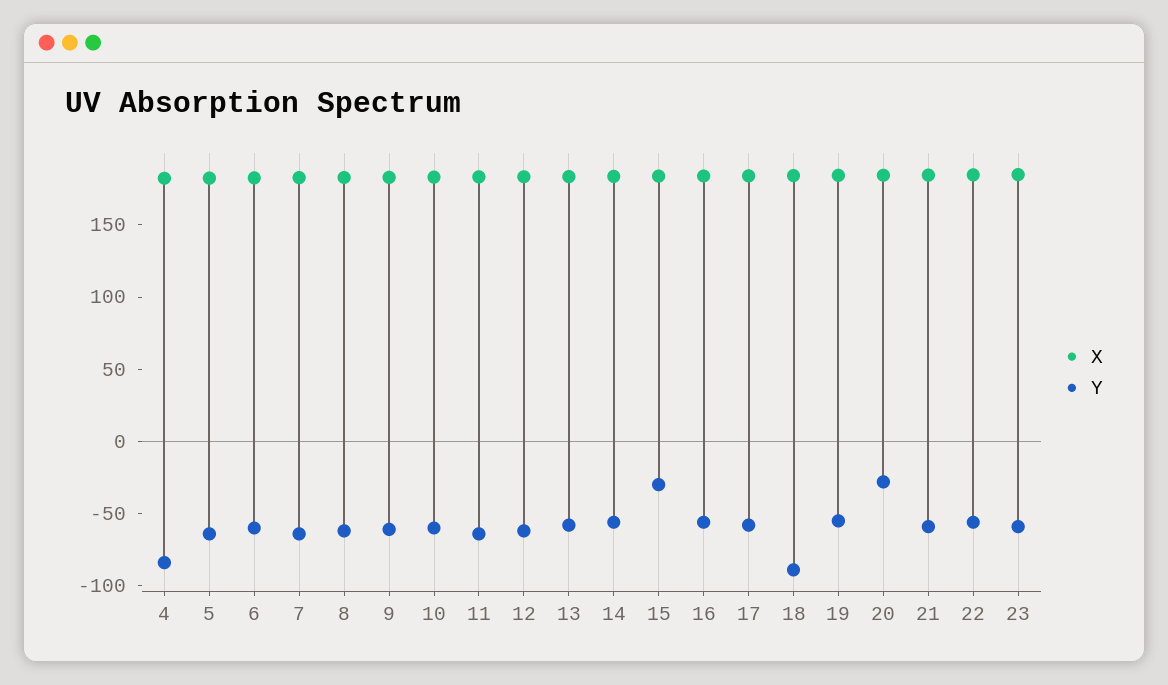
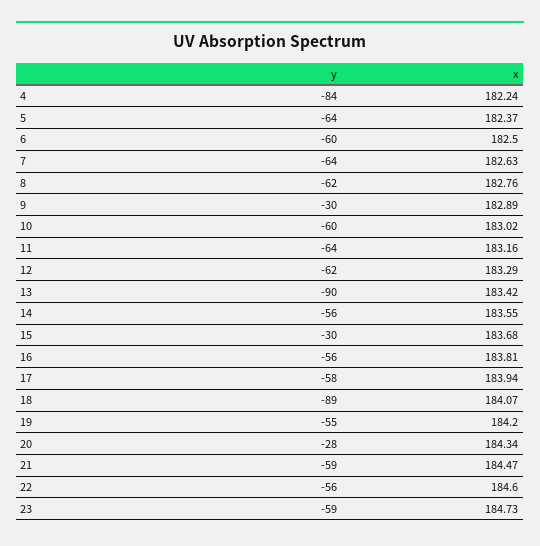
  {
    "X": {
      "4": 182.24,
      "5": 182.37,
      "6": 182.5,
      "7": 182.63,
      "8": 182.76,
      "9": 182.89,
      "10": 183.02,
      "11": 183.16,
      "12": 183.29,
      "13": 183.42,
      "14": 183.55,
      "15": 183.68,
      "16": 183.81,
      "17": 183.94,
      "18": 184.07,
      "19": 184.2,
      "20": 184.34,
      "21": 184.47,
      "22": 184.6,
      "23": 184.73
    },
    "Y": {
      "4": -84,
      "5": -64,
      "6": -60,
      "7": -64,
      "8": -62,
-     "9": -60,
+     "9": -30,
      "10": -60,
      "11": -64,
      "12": -62,
-     "13": -60,
+     "13": -90,
      "14": -56,
      "15": -30,
      "16": -56,
      "17": -58,
      "18": -89,
      "19": -55,
      "20": -28,
      "21": -59,
      "22": -56,
      "23": -59
    }
  }

